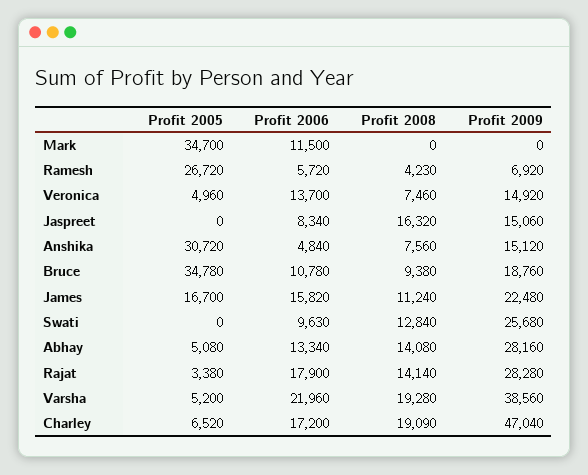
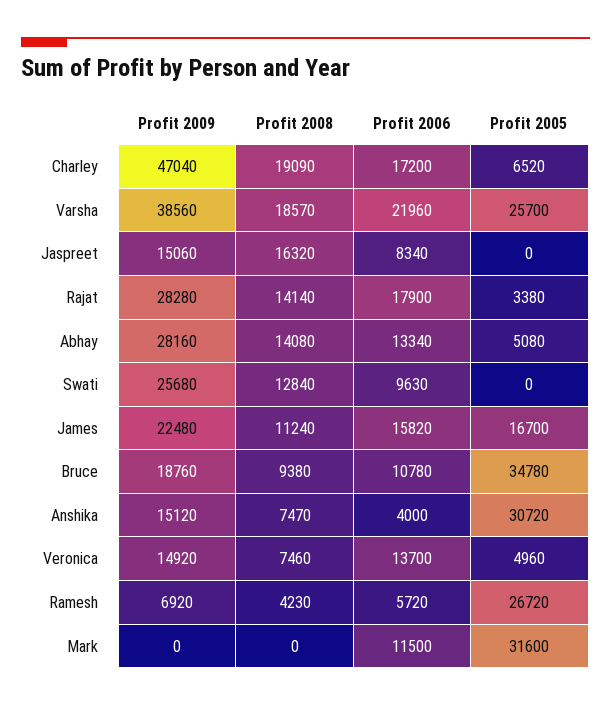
  {
    "Profit 2005": {
-     "Mark": 34700,
+     "Mark": 31600,
      "Ramesh": 26720,
      "Veronica": 4960,
      "Jaspreet": 0,
      "Anshika": 30720,
      "Bruce": 34780,
      "James": 16700,
      "Swati": 0,
      "Abhay": 5080,
      "Rajat": 3380,
-     "Varsha": 5200,
+     "Varsha": 25700,
      "Charley": 6520
    },
    "Profit 2006": {
      "Mark": 11500,
      "Ramesh": 5720,
      "Veronica": 13700,
      "Jaspreet": 8340,
-     "Anshika": 4840,
+     "Anshika": 4000,
      "Bruce": 10780,
      "James": 15820,
      "Swati": 9630,
      "Abhay": 13340,
      "Rajat": 17900,
      "Varsha": 21960,
      "Charley": 17200
    },
    "Profit 2008": {
      "Mark": 0,
      "Ramesh": 4230,
      "Veronica": 7460,
      "Jaspreet": 16320,
-     "Anshika": 7560,
+     "Anshika": 7470,
      "Bruce": 9380,
      "James": 11240,
      "Swati": 12840,
      "Abhay": 14080,
      "Rajat": 14140,
-     "Varsha": 19280,
+     "Varsha": 18570,
      "Charley": 19090
    },
    "Profit 2009": {
      "Mark": 0,
      "Ramesh": 6920,
      "Veronica": 14920,
      "Jaspreet": 15060,
      "Anshika": 15120,
      "Bruce": 18760,
      "James": 22480,
      "Swati": 25680,
      "Abhay": 28160,
      "Rajat": 28280,
      "Varsha": 38560,
      "Charley": 47040
    }
  }

